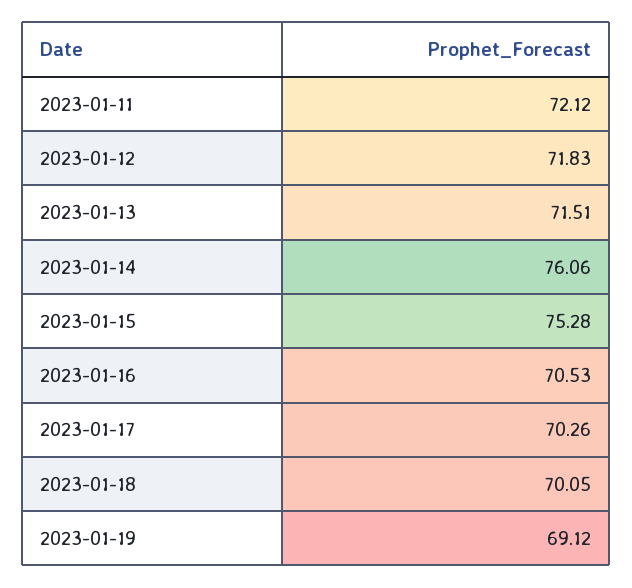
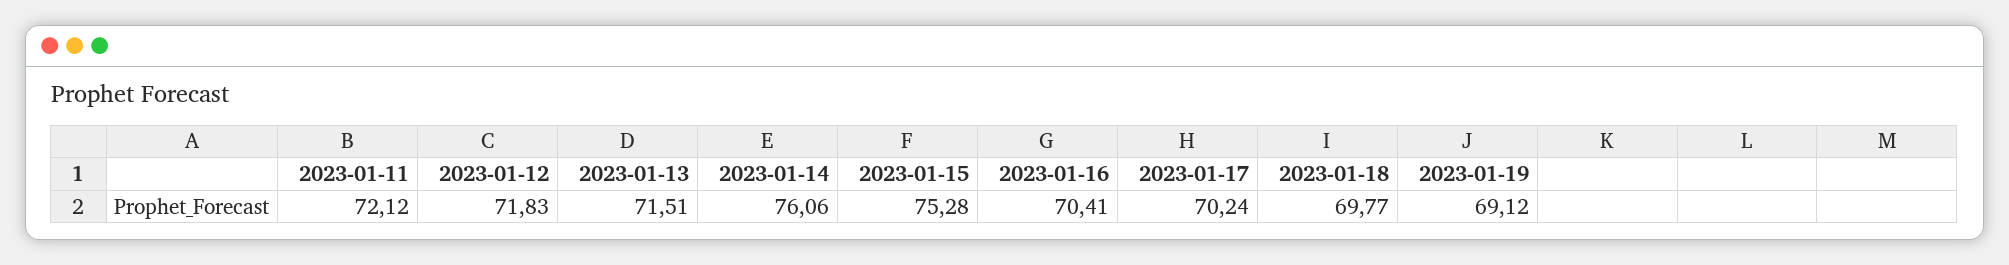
  {
    "2023-01-11": 72.12,
    "2023-01-12": 71.83,
    "2023-01-13": 71.51,
    "2023-01-14": 76.06,
    "2023-01-15": 75.28,
-   "2023-01-16": 70.53,
+   "2023-01-16": 70.41,
-   "2023-01-17": 70.26,
+   "2023-01-17": 70.24,
-   "2023-01-18": 70.05,
+   "2023-01-18": 69.77,
    "2023-01-19": 69.12
  }

